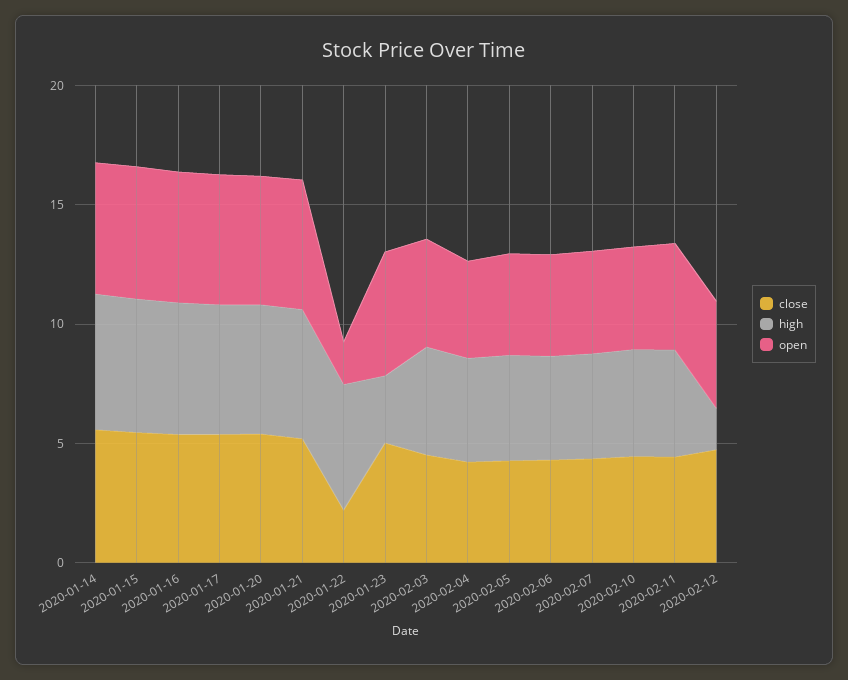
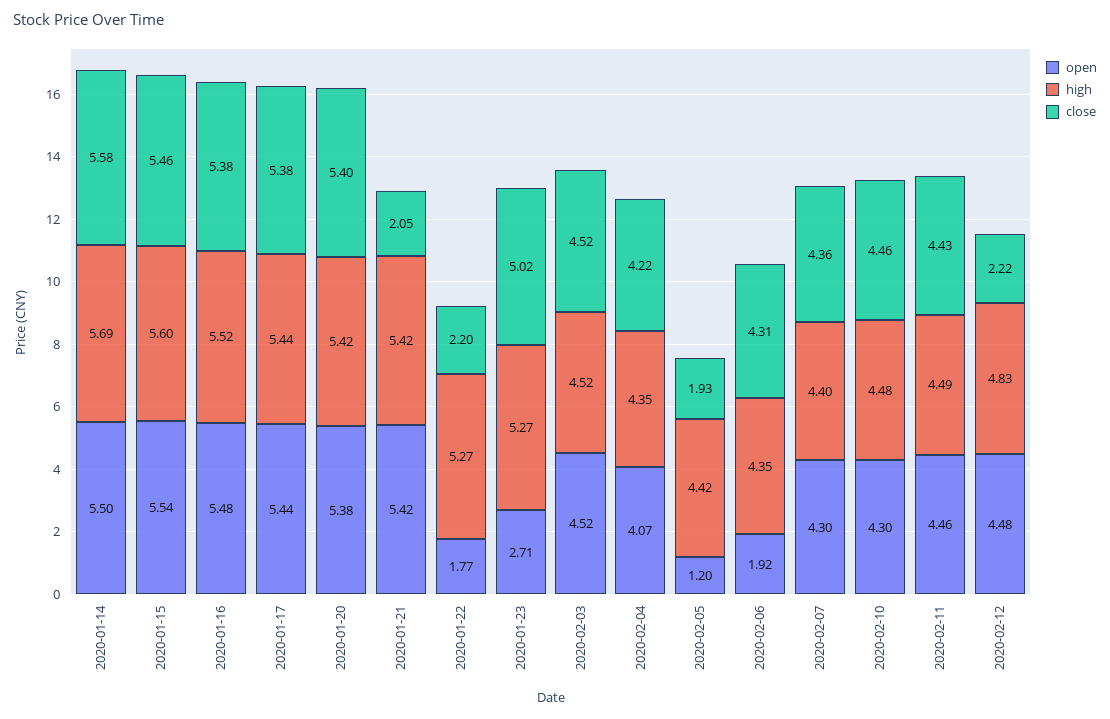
  {
    "close": {
      "2020-01-14": 5.58,
      "2020-01-15": 5.46,
      "2020-01-16": 5.38,
      "2020-01-17": 5.38,
      "2020-01-20": 5.4,
-     "2020-01-21": 5,
+     "2020-01-21": 2.05,
      "2020-01-22": 2.2,
      "2020-01-23": 5.02,
      "2020-02-03": 4.52,
      "2020-02-04": 4.22,
-     "2020-02-05": 4,
+     "2020-02-05": 1.93,
      "2020-02-06": 4.31,
      "2020-02-07": 4.36,
      "2020-02-10": 4.46,
      "2020-02-11": 4.43,
-     "2020-02-12": 5
+     "2020-02-12": 2.22
    },
    "high": {
      "2020-01-14": 5.69,
      "2020-01-15": 5.6,
      "2020-01-16": 5.52,
      "2020-01-17": 5.44,
      "2020-01-20": 5.42,
      "2020-01-21": 5.42,
      "2020-01-22": 5.27,
-     "2020-01-23": 3,
+     "2020-01-23": 5.27,
      "2020-02-03": 4.52,
      "2020-02-04": 4.35,
      "2020-02-05": 4.42,
      "2020-02-06": 4.35,
      "2020-02-07": 4.4,
      "2020-02-10": 4.48,
      "2020-02-11": 4.49,
-     "2020-02-12": 2
+     "2020-02-12": 4.83
    },
    "open": {
      "2020-01-14": 5.5,
      "2020-01-15": 5.54,
      "2020-01-16": 5.48,
      "2020-01-17": 5.44,
      "2020-01-20": 5.38,
      "2020-01-21": 5.42,
      "2020-01-22": 1.77,
-     "2020-01-23": 5,
+     "2020-01-23": 2.71,
      "2020-02-03": 4.52,
      "2020-02-04": 4.07,
-     "2020-02-05": 4,
+     "2020-02-05": 1.2,
-     "2020-02-06": 4,
+     "2020-02-06": 1.92,
      "2020-02-07": 4.3,
      "2020-02-10": 4.3,
      "2020-02-11": 4.46,
      "2020-02-12": 4.48
    }
  }

